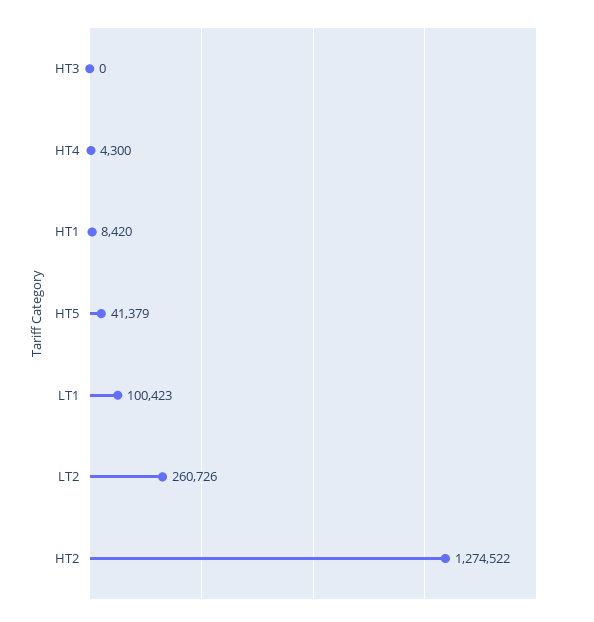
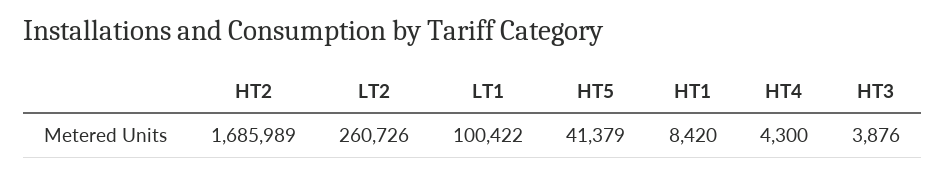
  {
-   "HT3": 0,
+   "HT3": 3876,
    "HT4": 4300,
    "HT1": 8420,
    "HT5": 41379,
-   "LT1": 100423,
+   "LT1": 100422,
    "LT2": 260726,
-   "HT2": 1274522
+   "HT2": 1685989
  }

